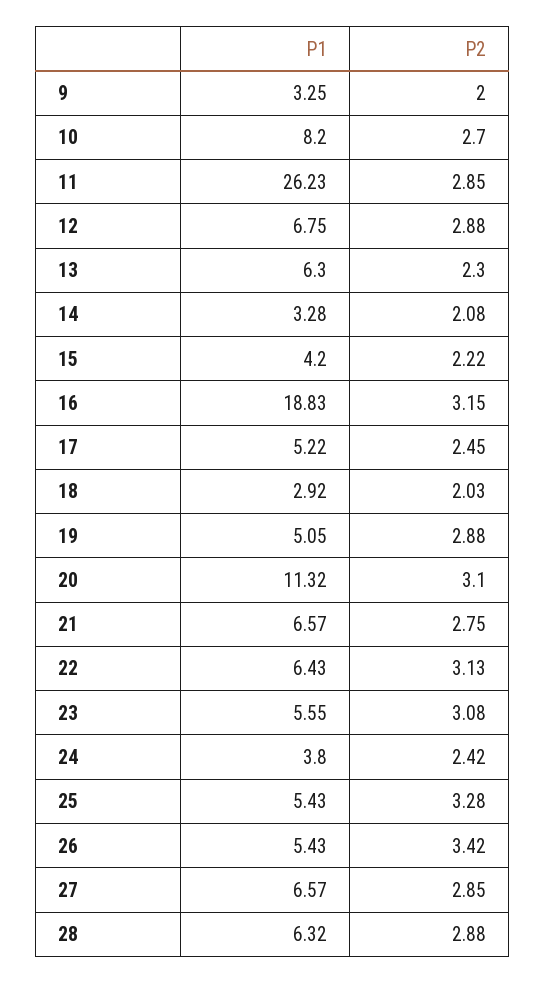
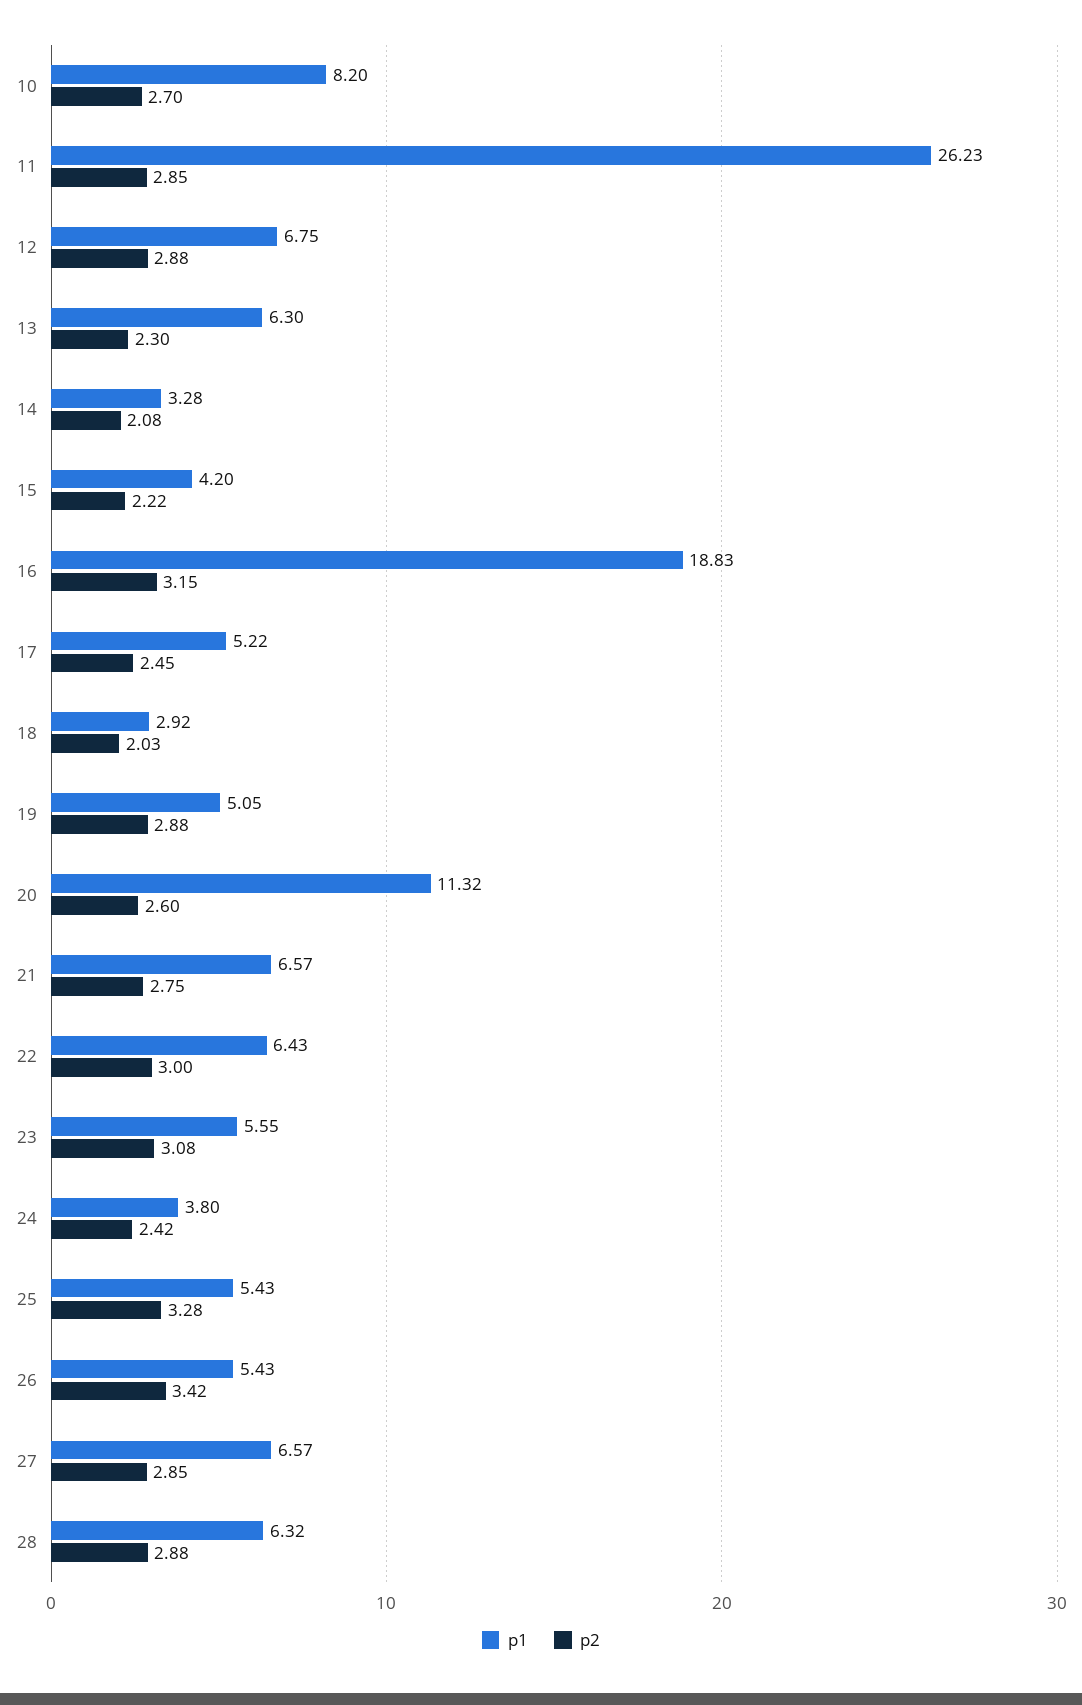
  {
    "P1": {
-     "9": 3.25,
      "10": 8.2,
      "11": 26.23,
      "12": 6.75,
      "13": 6.3,
      "14": 3.28,
      "15": 4.2,
      "16": 18.83,
      "17": 5.22,
      "18": 2.92,
      "19": 5.05,
      "20": 11.32,
      "21": 6.57,
      "22": 6.43,
      "23": 5.55,
      "24": 3.8,
      "25": 5.43,
      "26": 5.43,
      "27": 6.57,
      "28": 6.32
    },
    "P2": {
-     "9": 2,
      "10": 2.7,
      "11": 2.85,
      "12": 2.88,
      "13": 2.3,
      "14": 2.08,
      "15": 2.22,
      "16": 3.15,
      "17": 2.45,
      "18": 2.03,
      "19": 2.88,
-     "20": 3.1,
+     "20": 2.6,
      "21": 2.75,
-     "22": 3.13,
+     "22": 3,
      "23": 3.08,
      "24": 2.42,
      "25": 3.28,
      "26": 3.42,
      "27": 2.85,
      "28": 2.88
    }
  }

